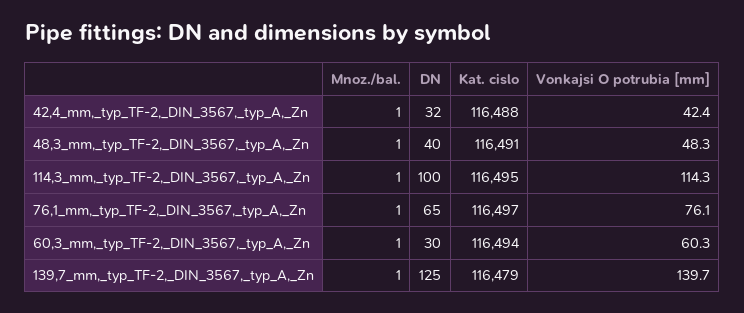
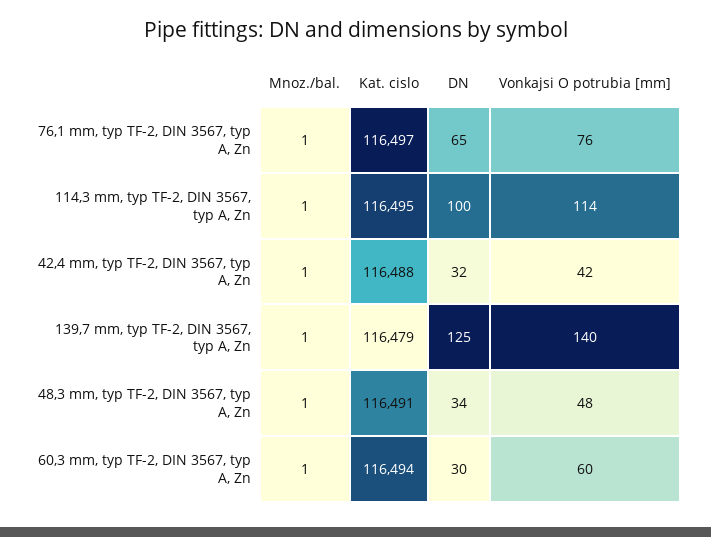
  {
    "Mnoz./bal.": {
      "42,4_mm,_typ_TF-2,_DIN_3567,_typ_A,_Zn": 1,
      "48,3_mm,_typ_TF-2,_DIN_3567,_typ_A,_Zn": 1,
      "114,3_mm,_typ_TF-2,_DIN_3567,_typ_A,_Zn": 1,
      "76,1_mm,_typ_TF-2,_DIN_3567,_typ_A,_Zn": 1,
      "60,3_mm,_typ_TF-2,_DIN_3567,_typ_A,_Zn": 1,
      "139,7_mm,_typ_TF-2,_DIN_3567,_typ_A,_Zn": 1
    },
    "DN": {
      "42,4_mm,_typ_TF-2,_DIN_3567,_typ_A,_Zn": 32,
-     "48,3_mm,_typ_TF-2,_DIN_3567,_typ_A,_Zn": 40,
+     "48,3_mm,_typ_TF-2,_DIN_3567,_typ_A,_Zn": 34,
      "114,3_mm,_typ_TF-2,_DIN_3567,_typ_A,_Zn": 100,
      "76,1_mm,_typ_TF-2,_DIN_3567,_typ_A,_Zn": 65,
      "60,3_mm,_typ_TF-2,_DIN_3567,_typ_A,_Zn": 30,
      "139,7_mm,_typ_TF-2,_DIN_3567,_typ_A,_Zn": 125
    },
    "Kat. cislo": {
      "42,4_mm,_typ_TF-2,_DIN_3567,_typ_A,_Zn": 116488,
      "48,3_mm,_typ_TF-2,_DIN_3567,_typ_A,_Zn": 116491,
      "114,3_mm,_typ_TF-2,_DIN_3567,_typ_A,_Zn": 116495,
      "76,1_mm,_typ_TF-2,_DIN_3567,_typ_A,_Zn": 116497,
      "60,3_mm,_typ_TF-2,_DIN_3567,_typ_A,_Zn": 116494,
      "139,7_mm,_typ_TF-2,_DIN_3567,_typ_A,_Zn": 116479
    },
    "Vonkajsi O potrubia [mm]": {
      "42,4_mm,_typ_TF-2,_DIN_3567,_typ_A,_Zn": 42.4,
      "48,3_mm,_typ_TF-2,_DIN_3567,_typ_A,_Zn": 48.3,
      "114,3_mm,_typ_TF-2,_DIN_3567,_typ_A,_Zn": 114.3,
      "76,1_mm,_typ_TF-2,_DIN_3567,_typ_A,_Zn": 76.1,
      "60,3_mm,_typ_TF-2,_DIN_3567,_typ_A,_Zn": 60.3,
      "139,7_mm,_typ_TF-2,_DIN_3567,_typ_A,_Zn": 139.7
    }
  }

